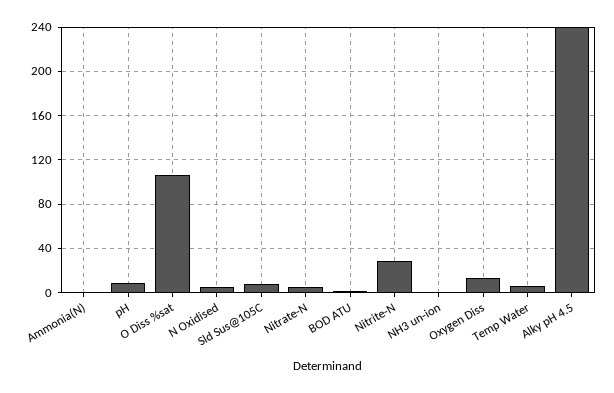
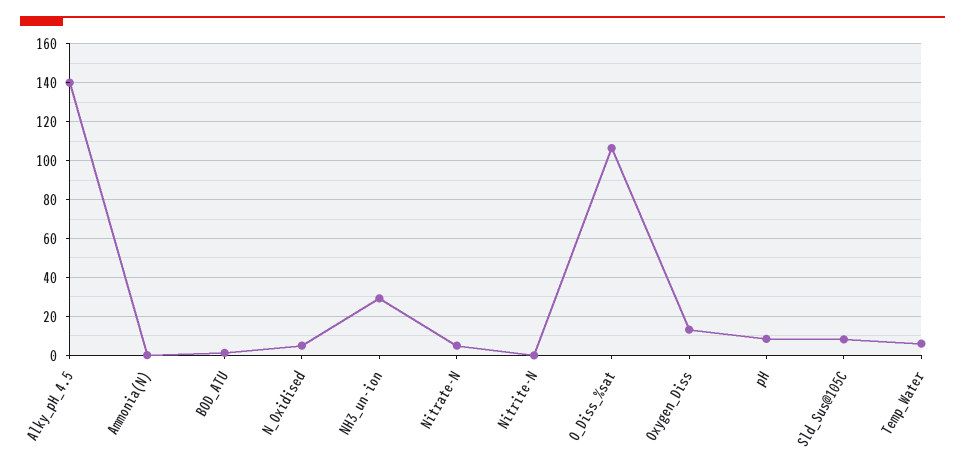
  {
    "Ammonia(N)": 0,
    "pH": 10,
    "O Diss %sat": 105,
    "N Oxidised": 5,
    "Sld Sus@105C": 10,
    "Nitrate-N": 5,
    "BOD ATU": 0,
-   "Nitrite-N": 30,
+   "Nitrite-N": 0,
-   "NH3 un-ion": 0,
+   "NH3 un-ion": 30,
    "Oxygen Diss": 15,
    "Temp Water": 5,
-   "Alky pH 4.5": 240
+   "Alky pH 4.5": 140
  }

